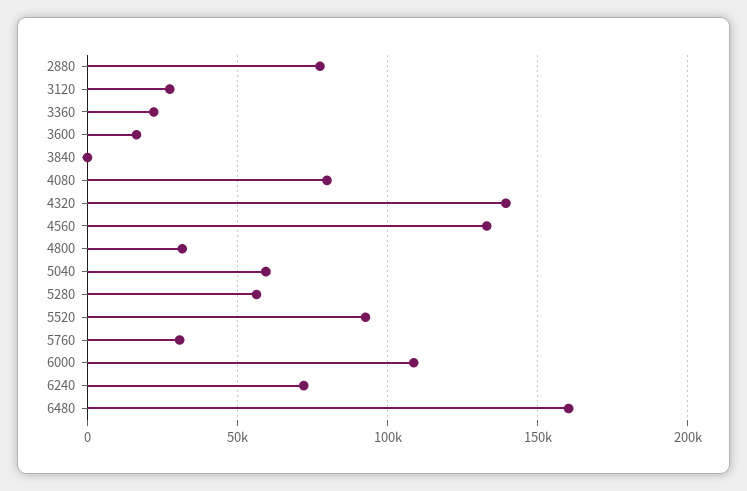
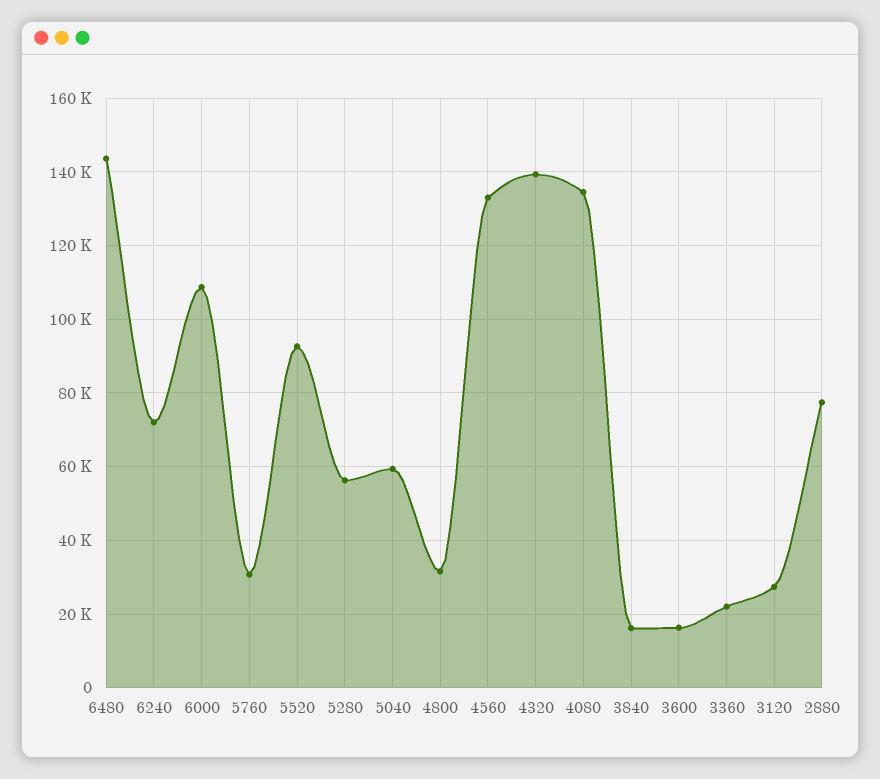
  {
    "2880": 78000,
    "3120": 28000,
    "3360": 22000,
    "3600": 16000,
-   "3840": 0,
+   "3840": 16000,
-   "4080": 80000,
+   "4080": 134000,
    "4320": 140000,
    "4560": 132000,
    "4800": 32000,
    "5040": 60000,
    "5280": 56000,
    "5520": 92000,
    "5760": 30000,
    "6000": 108000,
    "6240": 72000,
-   "6480": 160000
+   "6480": 144000
  }

